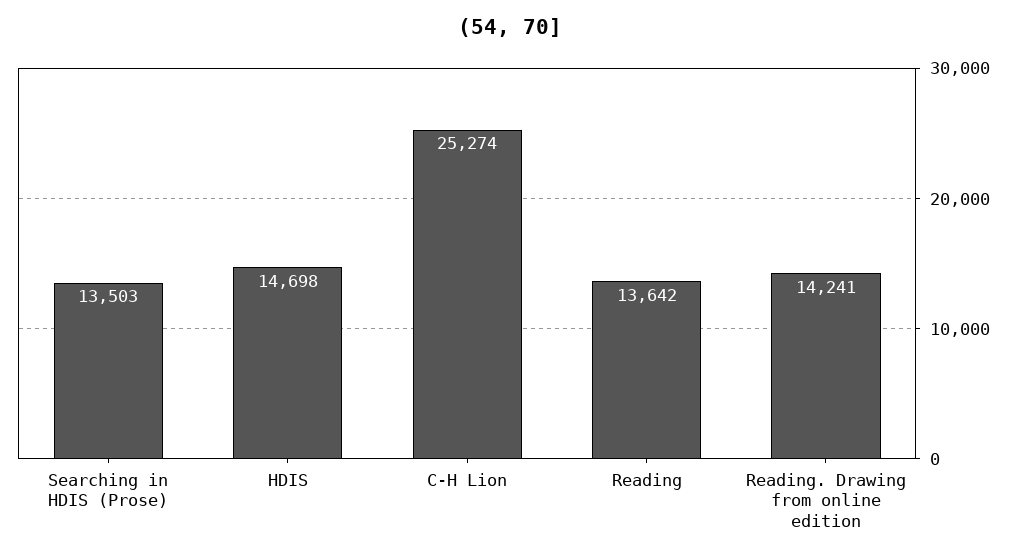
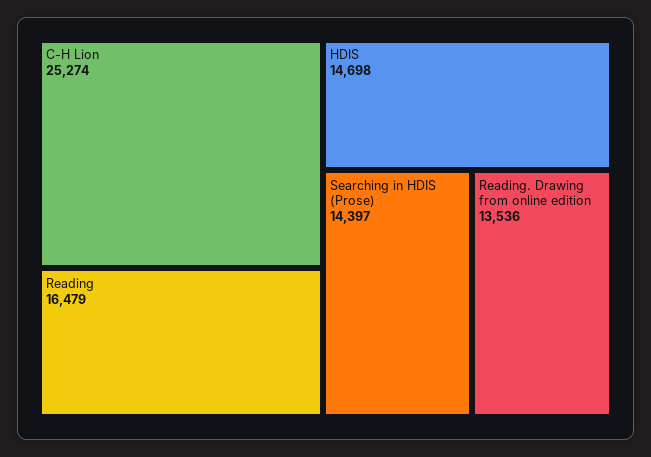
  {
-   "Searching in HDIS (Prose)": 13503,
+   "Searching in HDIS (Prose)": 14397,
    "HDIS": 14698,
    "C-H Lion": 25274,
-   "Reading": 13642,
+   "Reading": 16479,
-   "Reading. Drawing from online edition": 14241
+   "Reading. Drawing from online edition": 13536
  }

